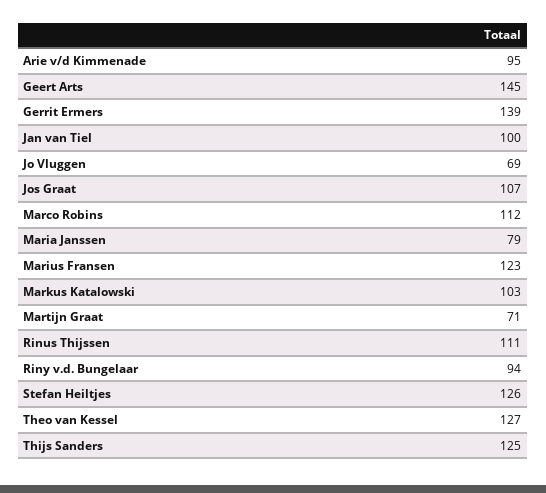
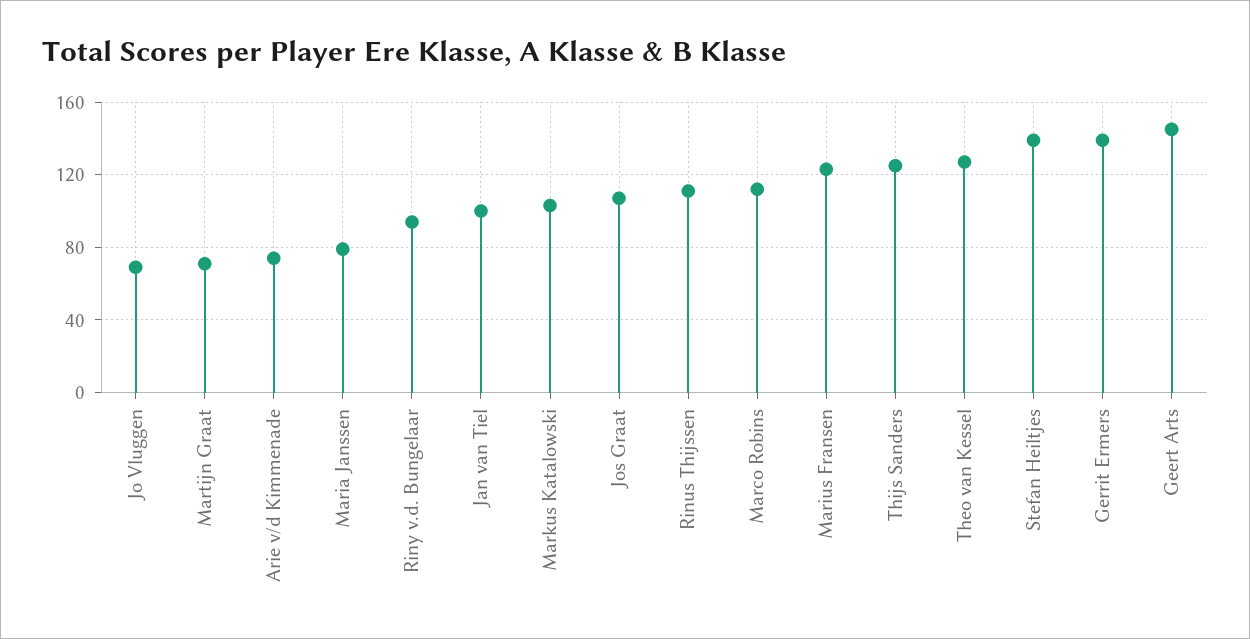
  {
-   "Arie v/d Kimmenade": 95,
+   "Arie v/d Kimmenade": 75,
    "Geert Arts": 145,
    "Gerrit Ermers": 139,
    "Jan van Tiel": 100,
    "Jo Vluggen": 69,
    "Jos Graat": 107,
    "Marco Robins": 112,
    "Maria Janssen": 79,
    "Marius Fransen": 123,
    "Markus Katalowski": 103,
    "Martijn Graat": 71,
    "Rinus Thijssen": 111,
    "Riny v.d. Bungelaar": 94,
-   "Stefan Heiltjes": 126,
+   "Stefan Heiltjes": 140,
    "Theo van Kessel": 127,
    "Thijs Sanders": 125
  }

